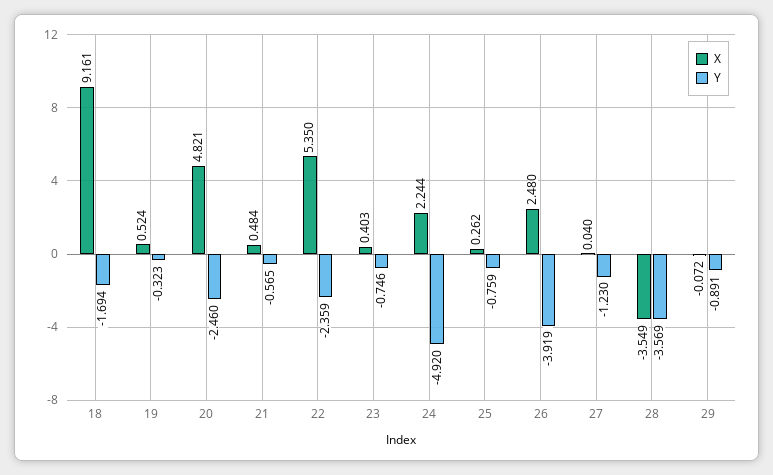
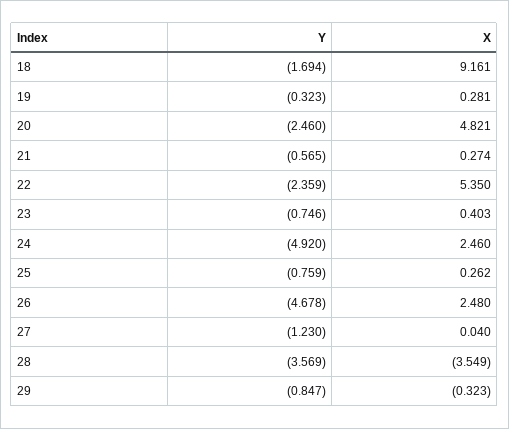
  {
    "X": {
      "18": 9.161,
-     "19": 0.524,
+     "19": 0.281,
      "20": 4.821,
-     "21": 0.484,
+     "21": 0.274,
      "22": 5.35,
      "23": 0.403,
-     "24": 2.244,
+     "24": 2.46,
      "25": 0.262,
      "26": 2.48,
      "27": 0.04,
      "28": -3.549,
-     "29": -0.072
+     "29": -0.323
    },
    "Y": {
      "18": -1.694,
      "19": -0.323,
      "20": -2.46,
      "21": -0.565,
      "22": -2.359,
      "23": -0.746,
      "24": -4.92,
      "25": -0.759,
-     "26": -3.919,
+     "26": -4.678,
      "27": -1.23,
      "28": -3.569,
-     "29": -0.891
+     "29": -0.847
    }
  }

